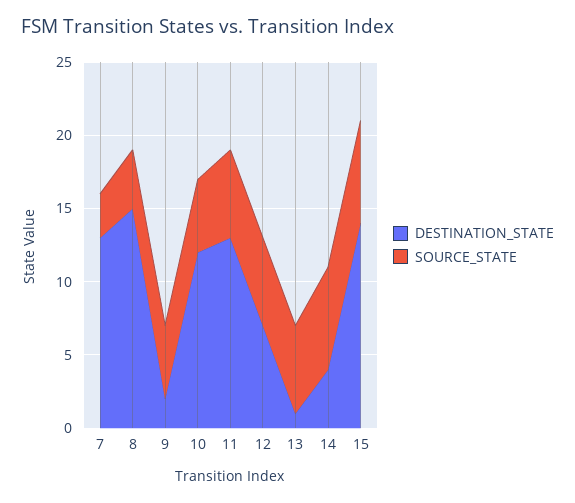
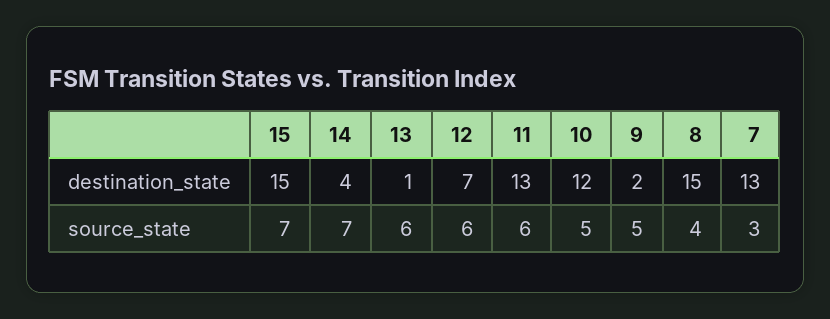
  {
    "DESTINATION_STATE": {
      "7": 13,
      "8": 15,
      "9": 2,
      "10": 12,
      "11": 13,
      "12": 7,
      "13": 1,
      "14": 4,
-     "15": 14
+     "15": 15
    },
    "SOURCE_STATE": {
      "7": 3,
      "8": 4,
      "9": 5,
      "10": 5,
      "11": 6,
      "12": 6,
      "13": 6,
      "14": 7,
      "15": 7
    }
  }

